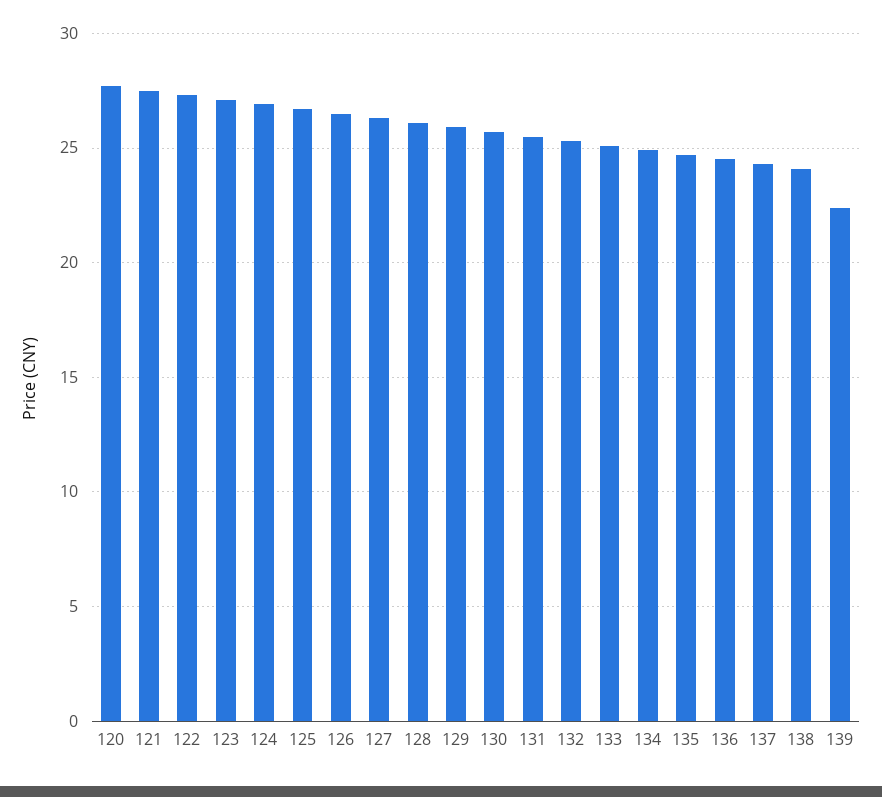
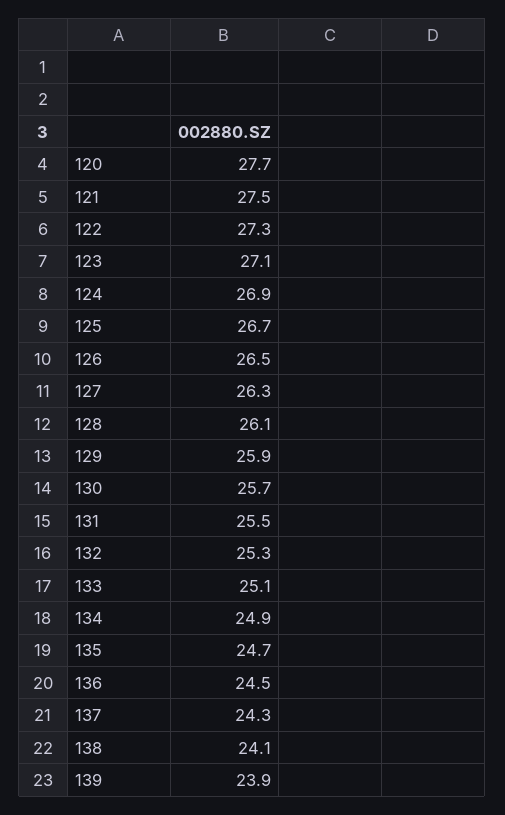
  {
    "120": 27.7,
    "121": 27.5,
    "122": 27.3,
    "123": 27.1,
    "124": 26.9,
    "125": 26.7,
    "126": 26.5,
    "127": 26.3,
    "128": 26.1,
    "129": 25.9,
    "130": 25.7,
    "131": 25.5,
    "132": 25.3,
    "133": 25.1,
    "134": 24.9,
    "135": 24.7,
    "136": 24.5,
    "137": 24.3,
    "138": 24.1,
-   "139": 22.5
+   "139": 23.9
  }

